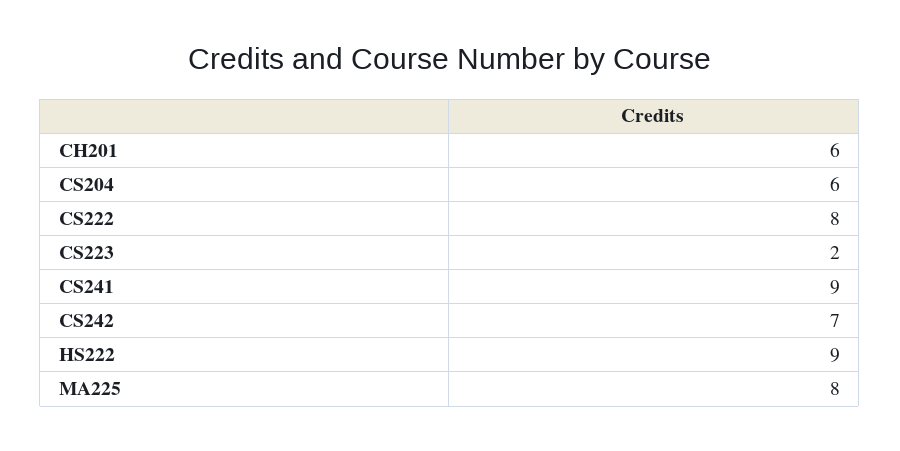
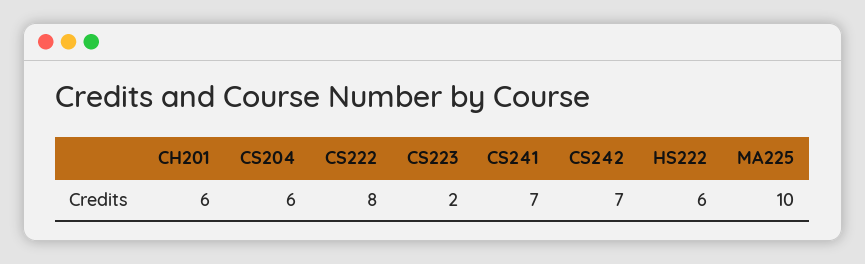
  {
    "CH201": 6,
    "CS204": 6,
    "CS222": 8,
    "CS223": 2,
-   "CS241": 9,
+   "CS241": 7,
    "CS242": 7,
-   "HS222": 9,
+   "HS222": 6,
-   "MA225": 8
+   "MA225": 10
  }

